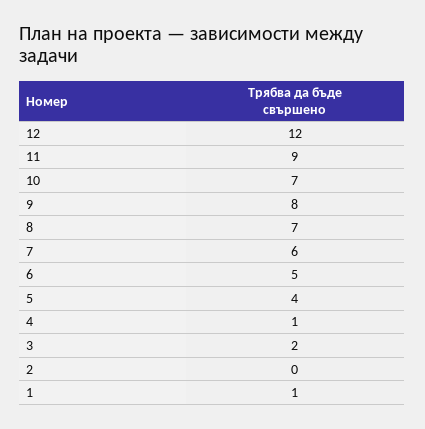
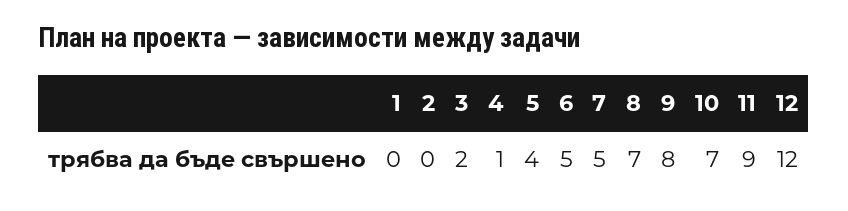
  {
    "12": 12,
    "11": 9,
    "10": 7,
    "9": 8,
    "8": 7,
-   "7": 6,
+   "7": 5,
    "6": 5,
    "5": 4,
    "4": 1,
    "3": 2,
    "2": 0,
-   "1": 1
+   "1": 0
  }

